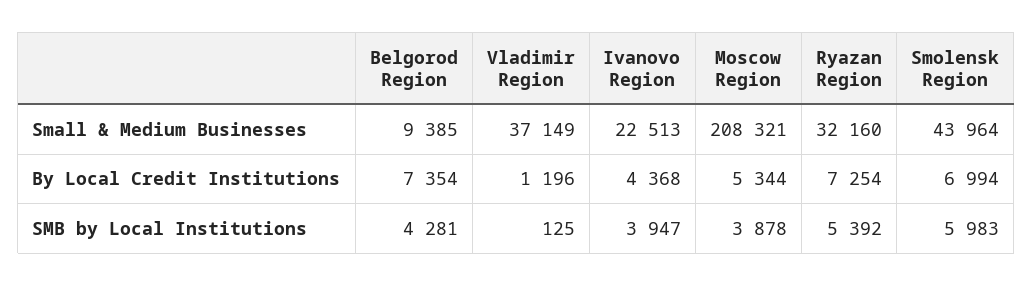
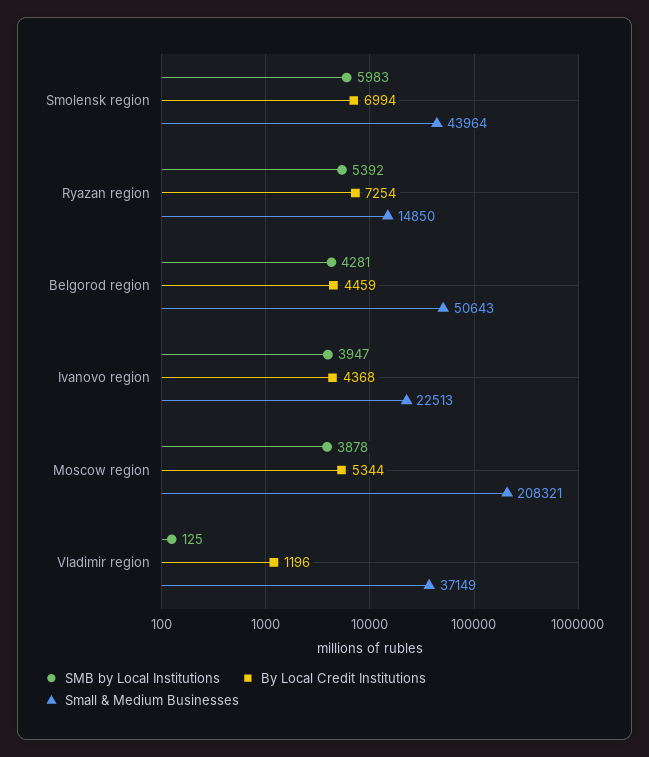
  {
    "Small & Medium Businesses": {
-     "Belgorod Region": 9385,
+     "Belgorod Region": 50643,
      "Vladimir Region": 37149,
      "Ivanovo Region": 22513,
      "Moscow Region": 208321,
-     "Ryazan Region": 32160,
+     "Ryazan Region": 14850,
      "Smolensk Region": 43964
    },
    "By Local Credit Institutions": {
-     "Belgorod Region": 7354,
+     "Belgorod Region": 4459,
      "Vladimir Region": 1196,
      "Ivanovo Region": 4368,
      "Moscow Region": 5344,
      "Ryazan Region": 7254,
      "Smolensk Region": 6994
    },
    "SMB by Local Institutions": {
      "Belgorod Region": 4281,
      "Vladimir Region": 125,
      "Ivanovo Region": 3947,
      "Moscow Region": 3878,
      "Ryazan Region": 5392,
      "Smolensk Region": 5983
    }
  }

